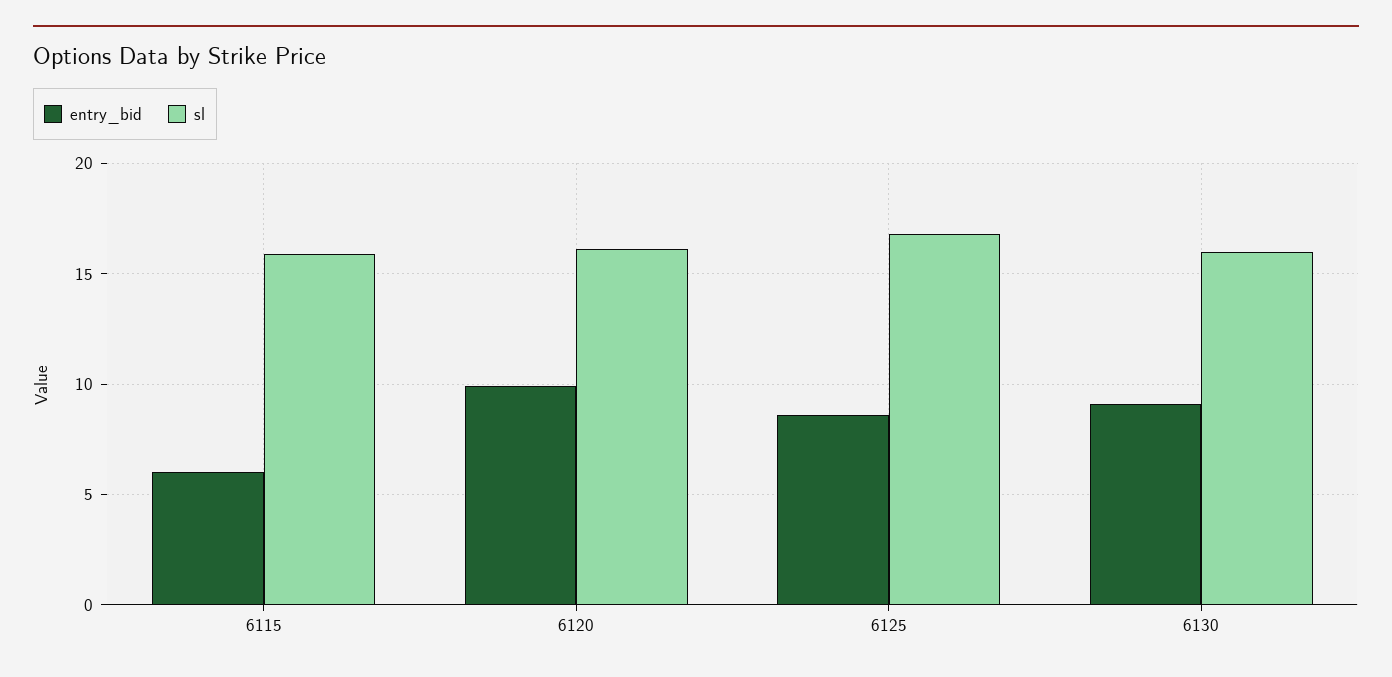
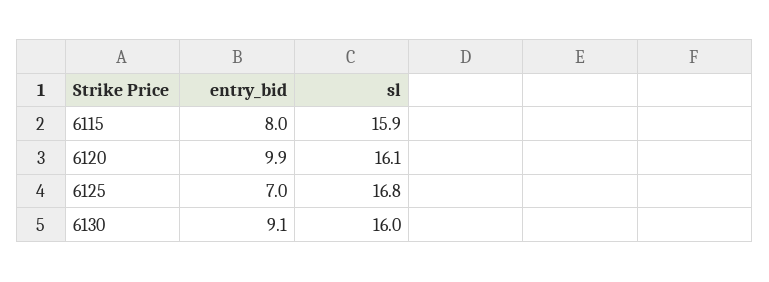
  {
    "entry_bid": {
-     "6115": 6,
+     "6115": 8,
      "6120": 9.9,
-     "6125": 8.5,
+     "6125": 7,
      "6130": 9.1
    },
    "sl": {
      "6115": 15.9,
      "6120": 16.1,
      "6125": 16.8,
      "6130": 16
    }
  }

